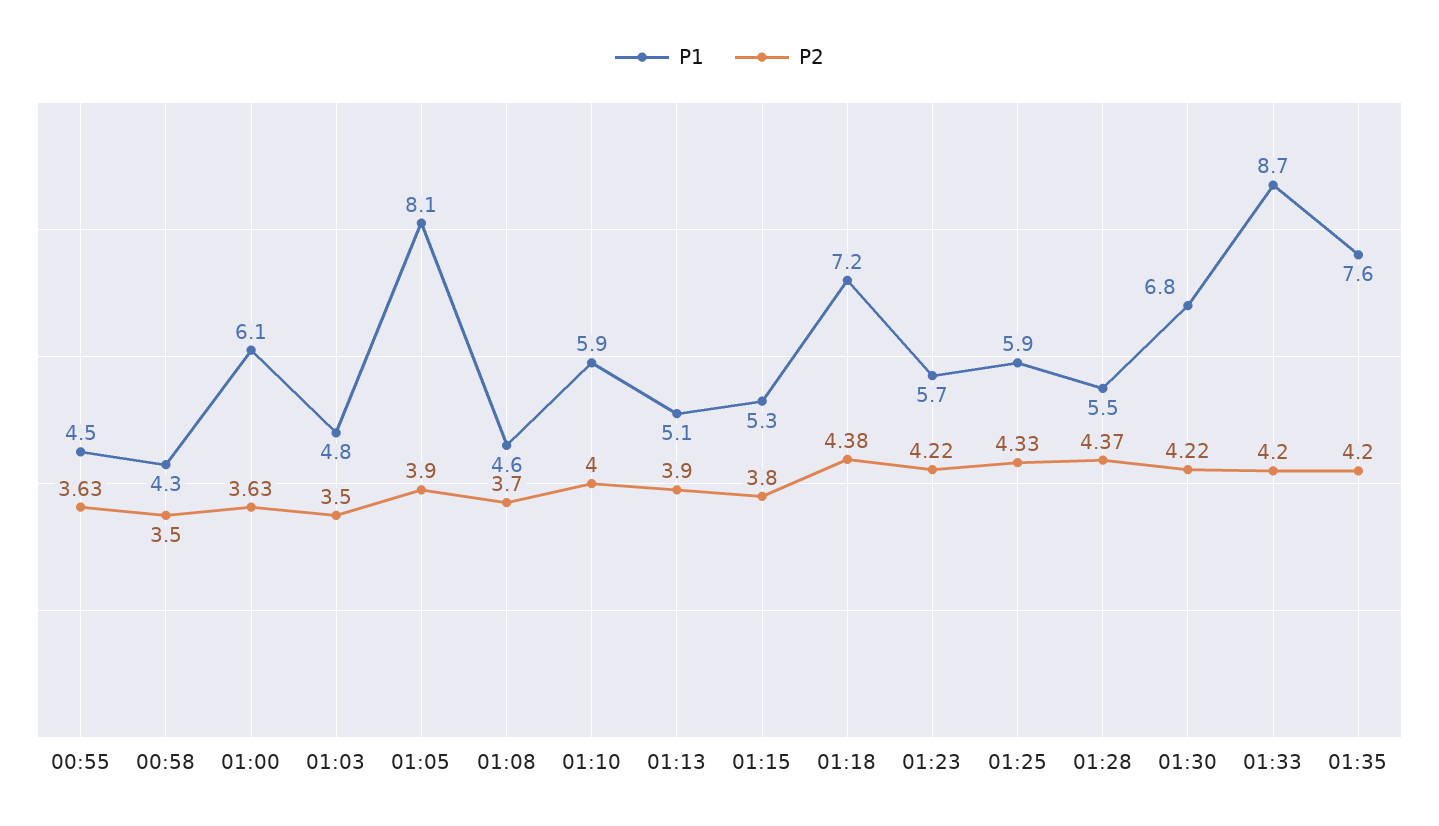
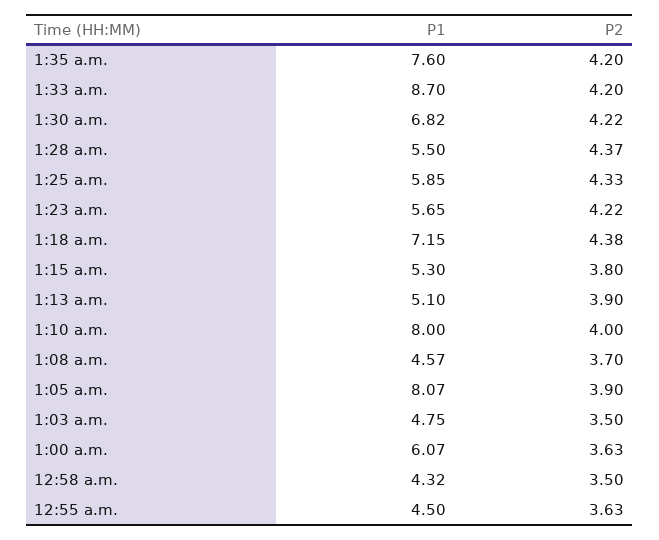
  {
    "P1": {
      "00:55": 4.5,
      "00:58": 4.32,
      "01:00": 6.07,
      "01:03": 4.75,
      "01:05": 8.07,
      "01:08": 4.57,
-     "01:10": 5.9,
+     "01:10": 8,
      "01:13": 5.1,
      "01:15": 5.3,
      "01:18": 7.15,
      "01:23": 5.65,
      "01:25": 5.85,
      "01:28": 5.5,
      "01:30": 6.82,
      "01:33": 8.7,
      "01:35": 7.6
    },
    "P2": {
      "00:55": 3.63,
      "00:58": 3.5,
      "01:00": 3.63,
      "01:03": 3.5,
      "01:05": 3.9,
      "01:08": 3.7,
      "01:10": 4,
      "01:13": 3.9,
      "01:15": 3.8,
      "01:18": 4.38,
      "01:23": 4.22,
      "01:25": 4.33,
      "01:28": 4.37,
      "01:30": 4.22,
      "01:33": 4.2,
      "01:35": 4.2
    }
  }

